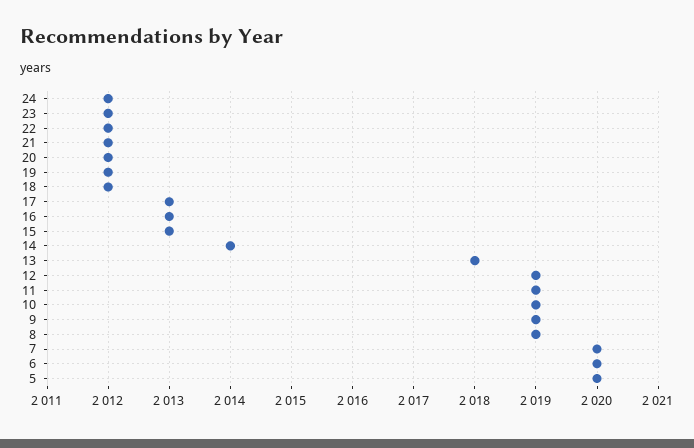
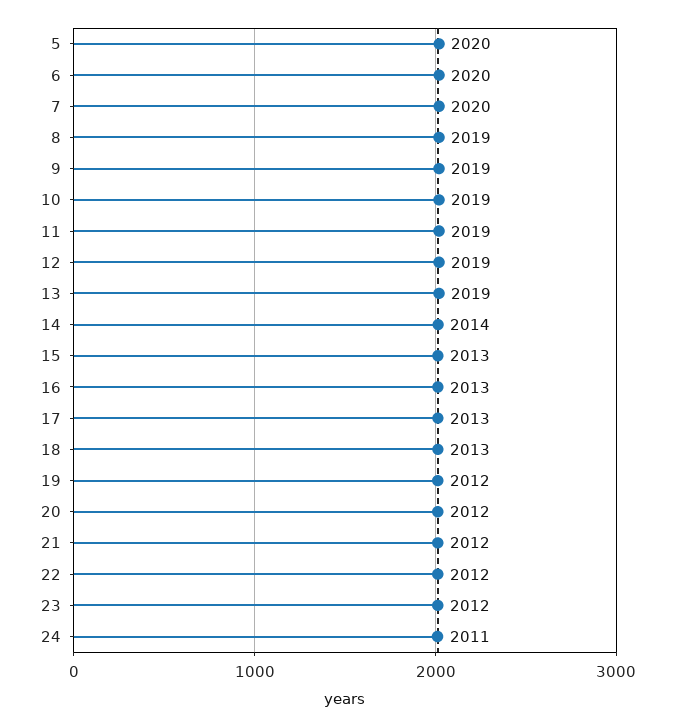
  {
-   "24": 2012,
+   "24": 2011,
    "23": 2012,
    "22": 2012,
    "21": 2012,
    "20": 2012,
    "19": 2012,
-   "18": 2012,
+   "18": 2013,
    "17": 2013,
    "16": 2013,
    "15": 2013,
    "14": 2014,
-   "13": 2018,
+   "13": 2019,
    "12": 2019,
    "11": 2019,
    "10": 2019,
    "9": 2019,
    "8": 2019,
    "7": 2020,
    "6": 2020,
    "5": 2020
  }

